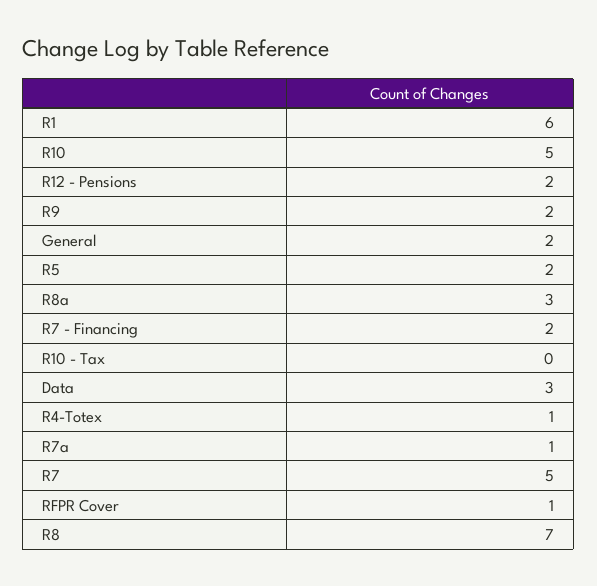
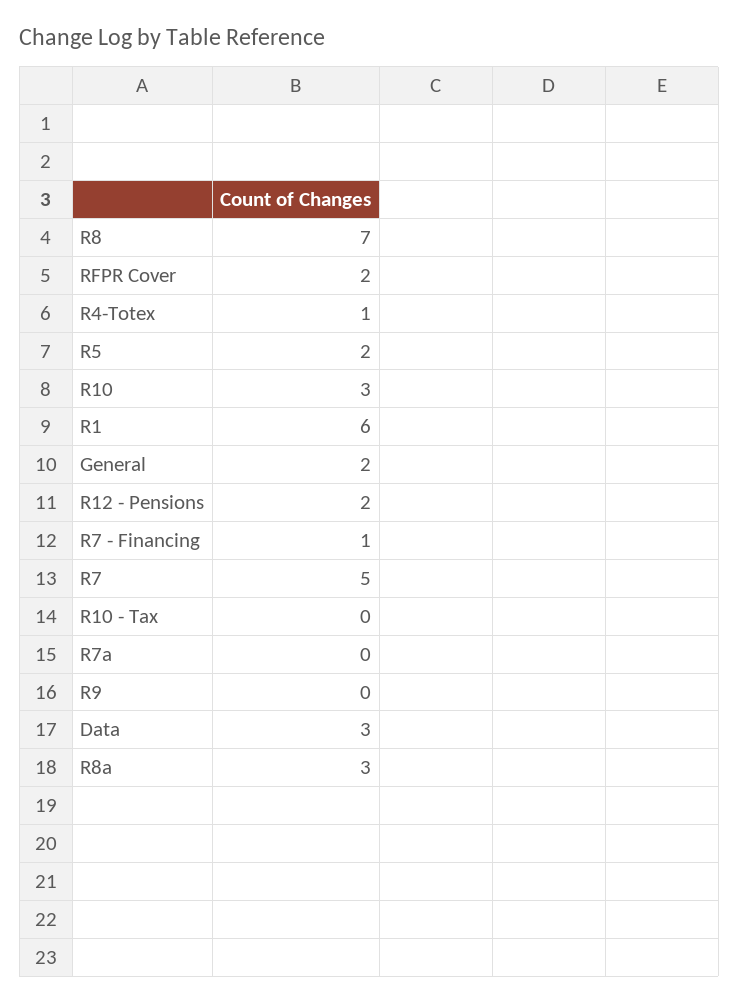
  {
    "R1": 6,
-   "R10": 5,
+   "R10": 3,
    "R12 - Pensions": 2,
-   "R9": 2,
+   "R9": 0,
    "General": 2,
    "R5": 2,
    "R8a": 3,
-   "R7 - Financing": 2,
+   "R7 - Financing": 1,
    "R10 - Tax": 0,
    "Data": 3,
    "R4-Totex": 1,
-   "R7a": 1,
+   "R7a": 0,
    "R7": 5,
-   "RFPR Cover": 1,
+   "RFPR Cover": 2,
    "R8": 7
  }

